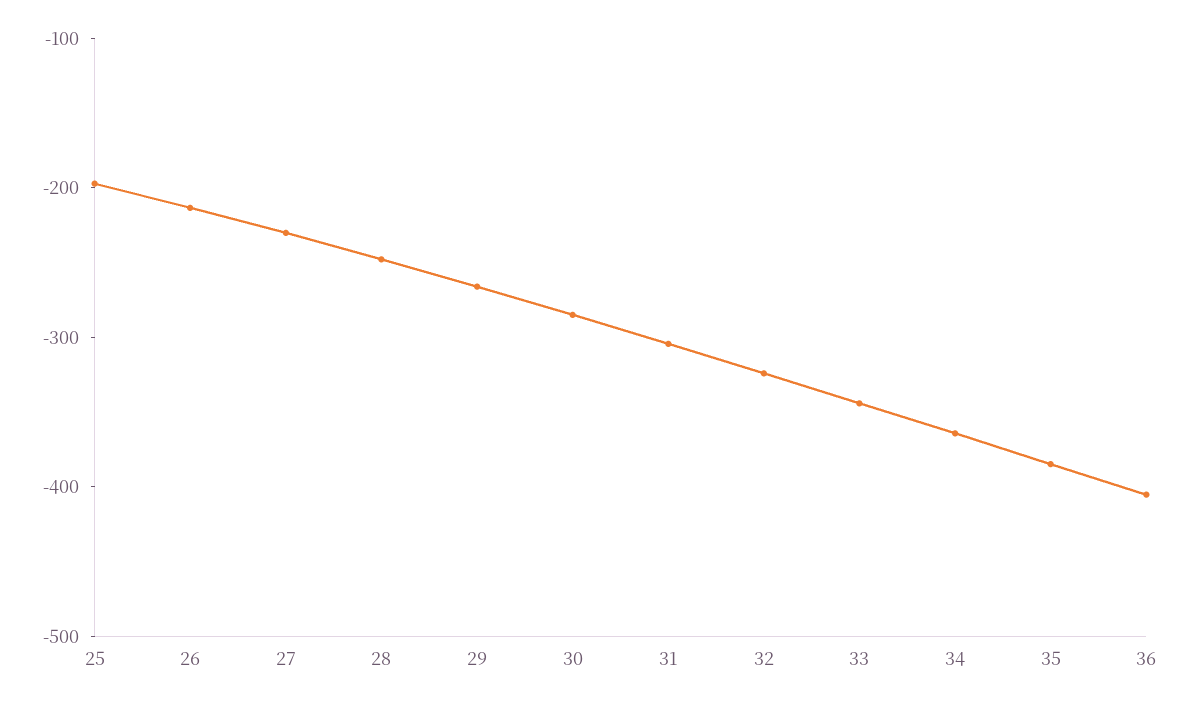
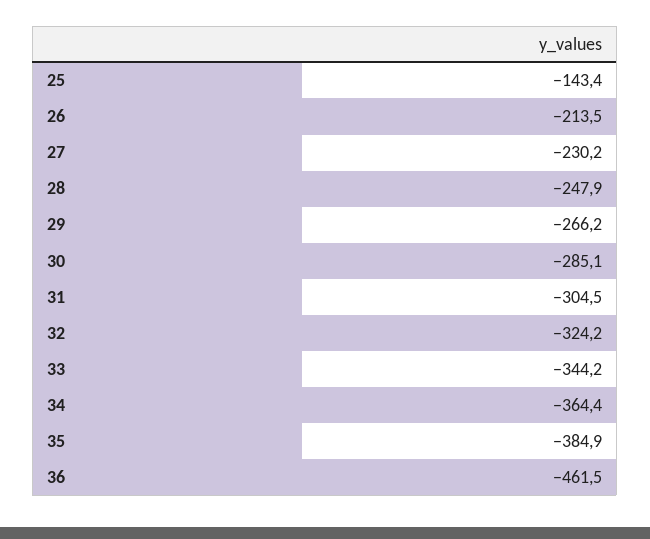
  {
-   "25": -200,
+   "25": -143.4,
    "26": -213.5,
    "27": -230.2,
    "28": -247.9,
    "29": -266.2,
    "30": -285.1,
    "31": -304.5,
    "32": -324.2,
    "33": -344.2,
    "34": -364.4,
    "35": -384.9,
-   "36": -400
+   "36": -461.5
  }

